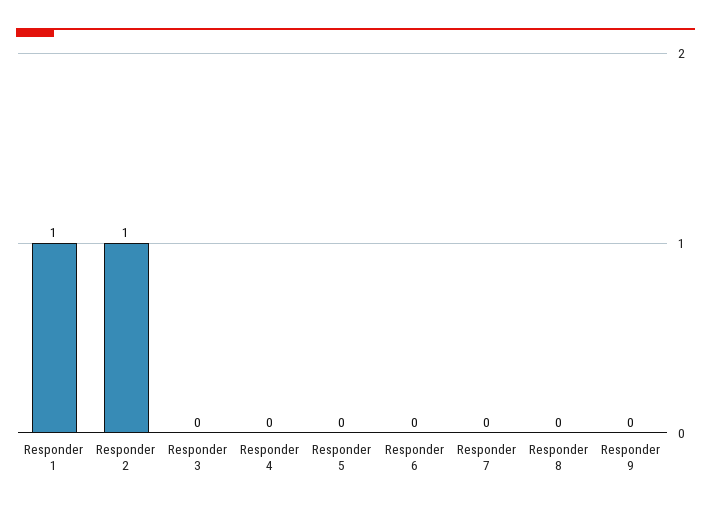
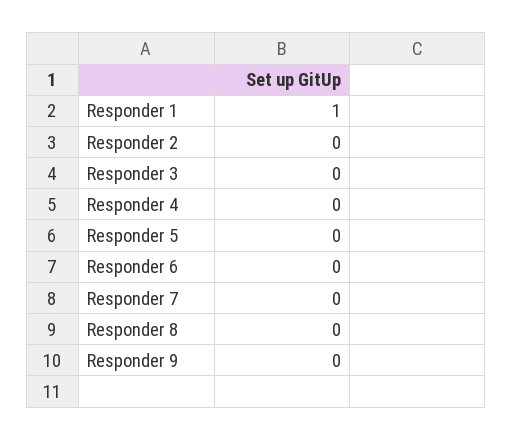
  {
    "Responder 1": 1,
-   "Responder 2": 1,
+   "Responder 2": 0,
    "Responder 3": 0,
    "Responder 4": 0,
    "Responder 5": 0,
    "Responder 6": 0,
    "Responder 7": 0,
    "Responder 8": 0,
    "Responder 9": 0
  }

